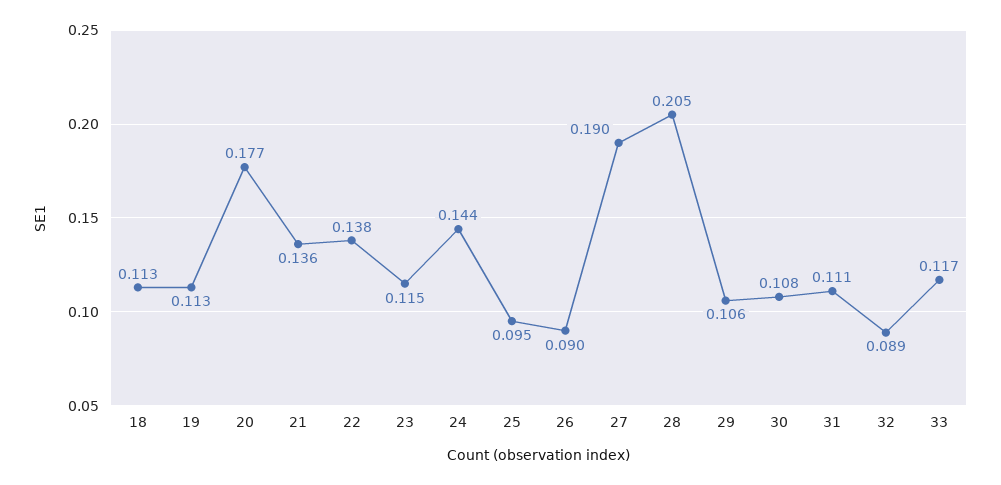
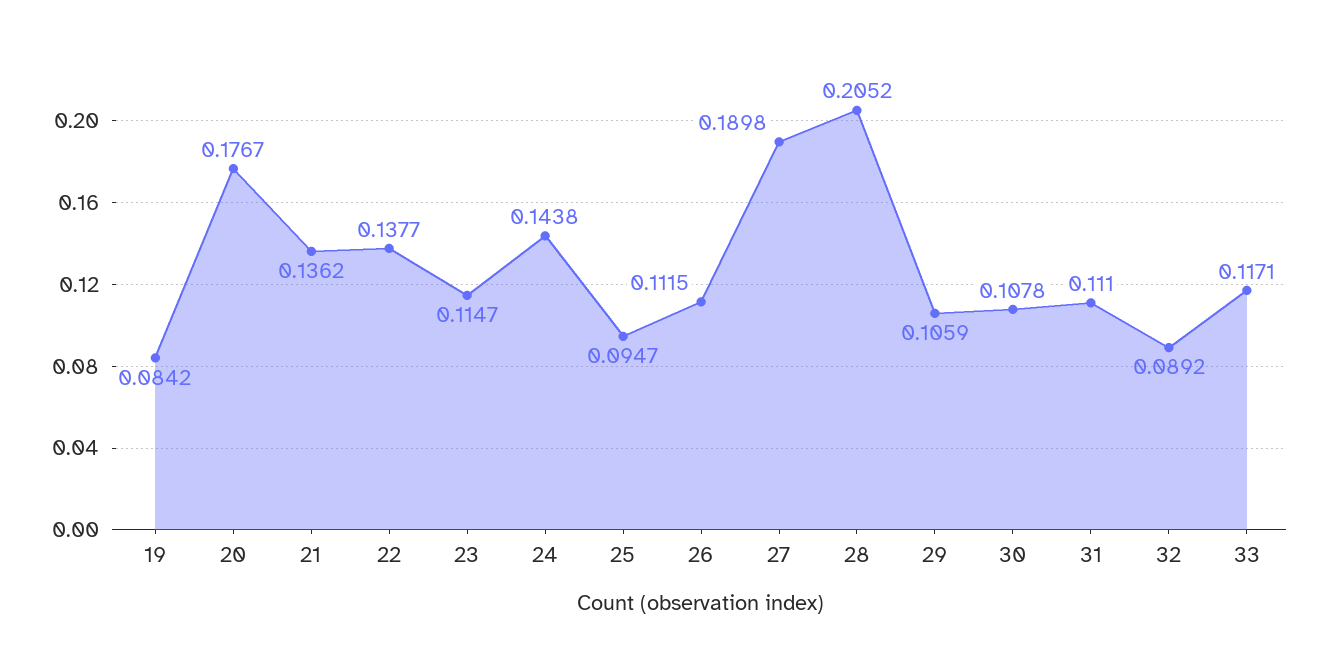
  {
-   "18": 0.113,
-   "19": 0.113,
+   "19": 0.0842,
    "20": 0.1767,
    "21": 0.1362,
    "22": 0.1377,
    "23": 0.1147,
    "24": 0.1438,
    "25": 0.0947,
-   "26": 0.09,
+   "26": 0.1115,
    "27": 0.1898,
    "28": 0.2052,
    "29": 0.1059,
    "30": 0.1078,
    "31": 0.111,
    "32": 0.0892,
    "33": 0.1171
  }

